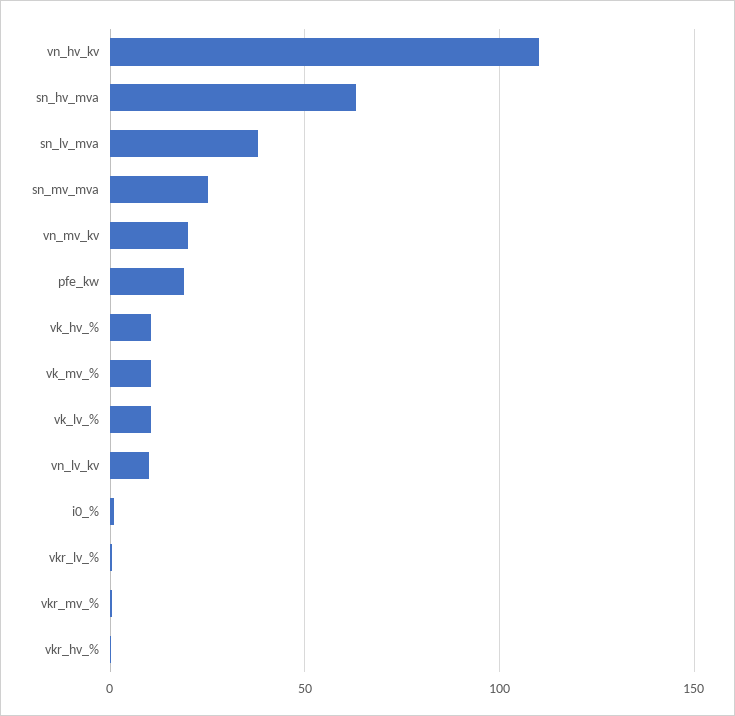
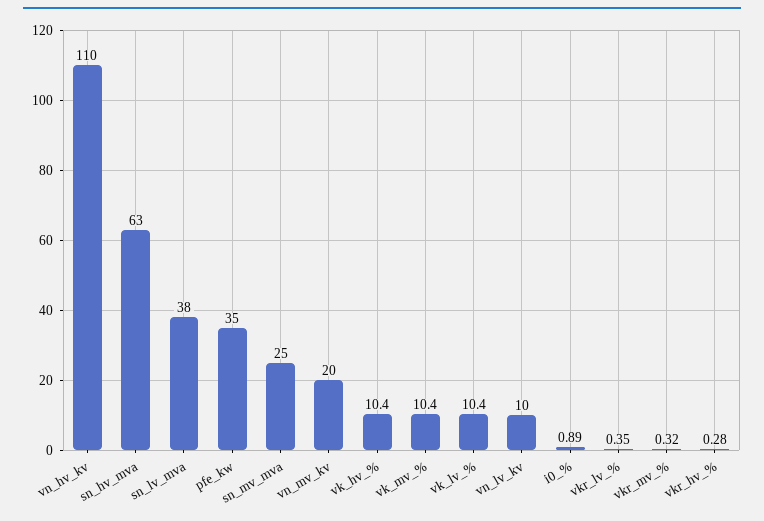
  {
    "vn_hv_kv": 110,
    "sn_hv_mva": 63,
    "sn_lv_mva": 38,
    "sn_mv_mva": 25,
    "vn_mv_kv": 20,
-   "pfe_kw": 20,
+   "pfe_kw": 35,
    "vk_hv_%": 10.4,
    "vk_mv_%": 10.4,
    "vk_lv_%": 10.4,
    "vn_lv_kv": 10,
    "i0_%": 0.89,
    "vkr_lv_%": 0.35,
    "vkr_mv_%": 0.32,
    "vkr_hv_%": 0.28
  }

